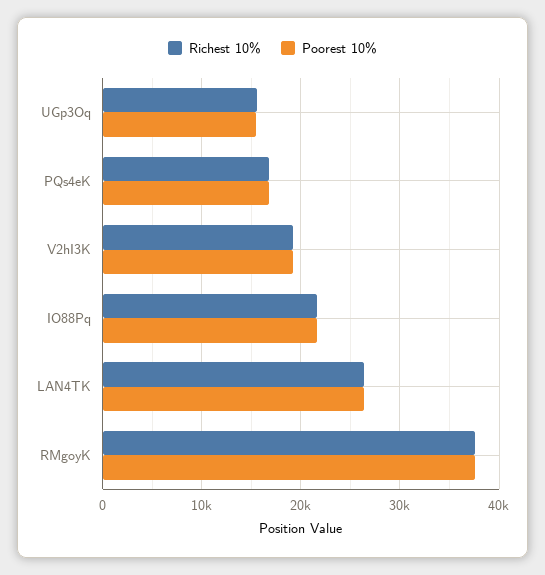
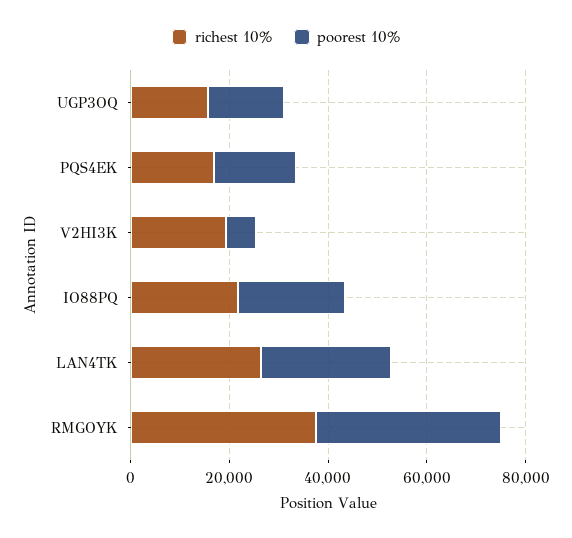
  {
    "Richest 10%": {
      "UGp3Oq": 16000,
      "PQs4eK": 17000,
      "V2hI3K": 19000,
      "IO88Pq": 22000,
      "LAN4TK": 26000,
      "RMgoyK": 38000
    },
    "Poorest 10%": {
      "UGp3Oq": 16000,
      "PQs4eK": 17000,
-     "V2hI3K": 19000,
+     "V2hI3K": 5000,
      "IO88Pq": 22000,
      "LAN4TK": 26000,
      "RMgoyK": 38000
    }
  }

